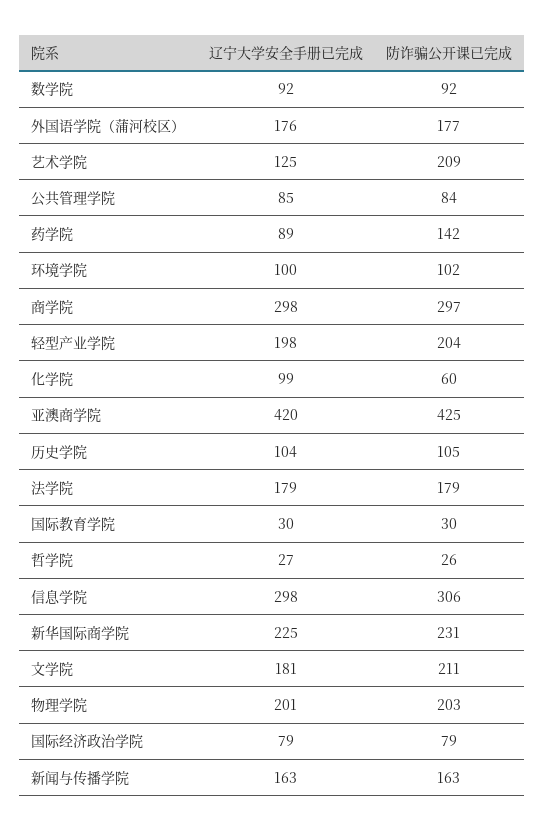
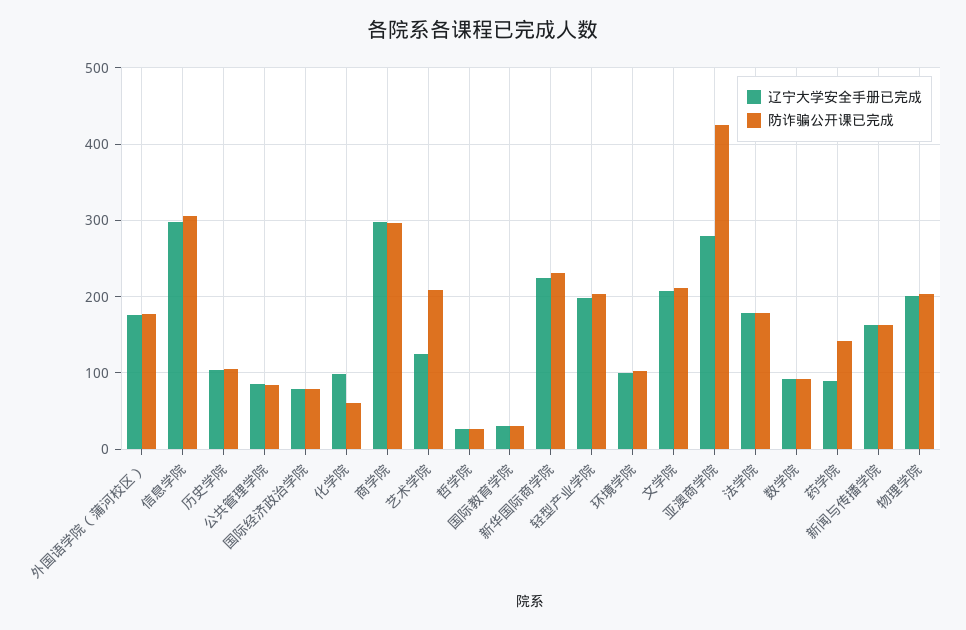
  {
    "辽宁大学安全手册已完成": {
      "数学院": 92,
      "外国语学院（蒲河校区）": 176,
      "艺术学院": 125,
      "公共管理学院": 85,
      "药学院": 89,
      "环境学院": 100,
      "商学院": 298,
      "轻型产业学院": 198,
      "化学院": 99,
-     "亚澳商学院": 420,
+     "亚澳商学院": 280,
      "历史学院": 104,
      "法学院": 179,
      "国际教育学院": 30,
      "哲学院": 27,
      "信息学院": 298,
      "新华国际商学院": 225,
-     "文学院": 181,
+     "文学院": 210,
      "物理学院": 201,
      "国际经济政治学院": 79,
      "新闻与传播学院": 163
    },
    "防诈骗公开课已完成": {
      "数学院": 92,
      "外国语学院（蒲河校区）": 177,
      "艺术学院": 209,
      "公共管理学院": 84,
      "药学院": 142,
      "环境学院": 102,
      "商学院": 297,
      "轻型产业学院": 204,
      "化学院": 60,
      "亚澳商学院": 425,
      "历史学院": 105,
      "法学院": 179,
      "国际教育学院": 30,
      "哲学院": 26,
      "信息学院": 306,
      "新华国际商学院": 231,
      "文学院": 211,
      "物理学院": 203,
      "国际经济政治学院": 79,
      "新闻与传播学院": 163
    }
  }

